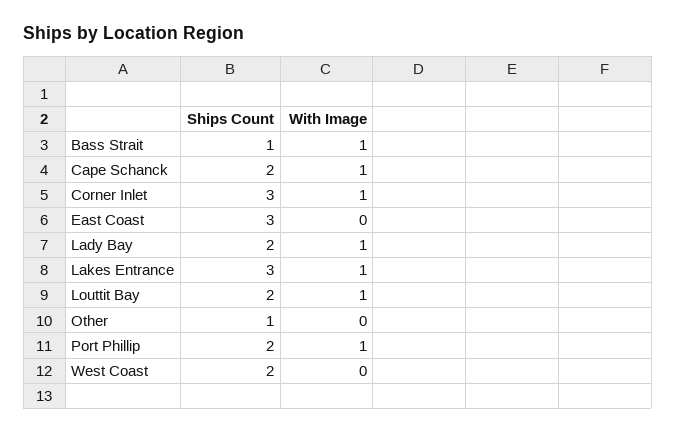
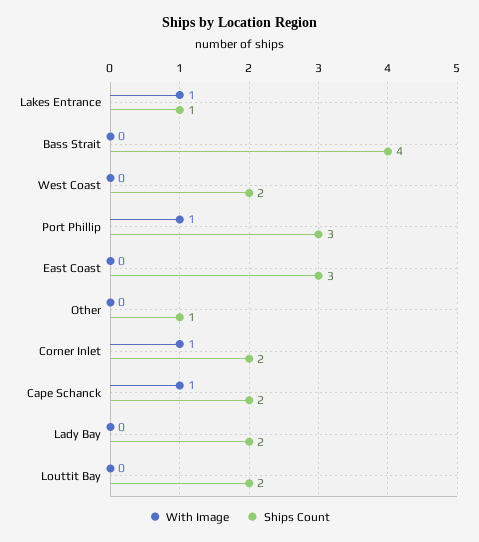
  {
    "Ships Count": {
-     "Bass Strait": 1,
+     "Bass Strait": 4,
      "Cape Schanck": 2,
-     "Corner Inlet": 3,
+     "Corner Inlet": 2,
      "East Coast": 3,
      "Lady Bay": 2,
-     "Lakes Entrance": 3,
+     "Lakes Entrance": 1,
      "Louttit Bay": 2,
      "Other": 1,
-     "Port Phillip": 2,
+     "Port Phillip": 3,
      "West Coast": 2
    },
    "With Image": {
-     "Bass Strait": 1,
+     "Bass Strait": 0,
      "Cape Schanck": 1,
      "Corner Inlet": 1,
      "East Coast": 0,
-     "Lady Bay": 1,
+     "Lady Bay": 0,
      "Lakes Entrance": 1,
-     "Louttit Bay": 1,
+     "Louttit Bay": 0,
      "Other": 0,
      "Port Phillip": 1,
      "West Coast": 0
    }
  }

